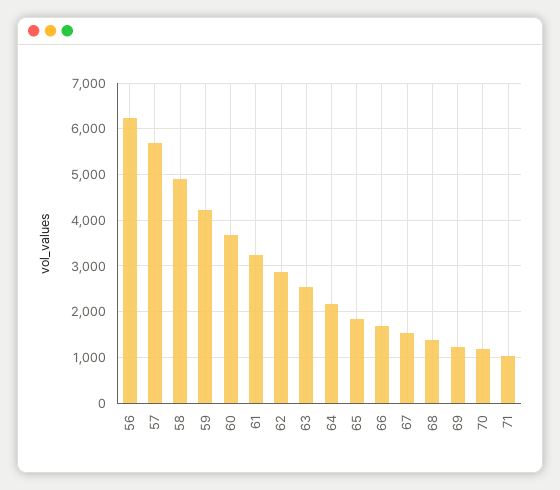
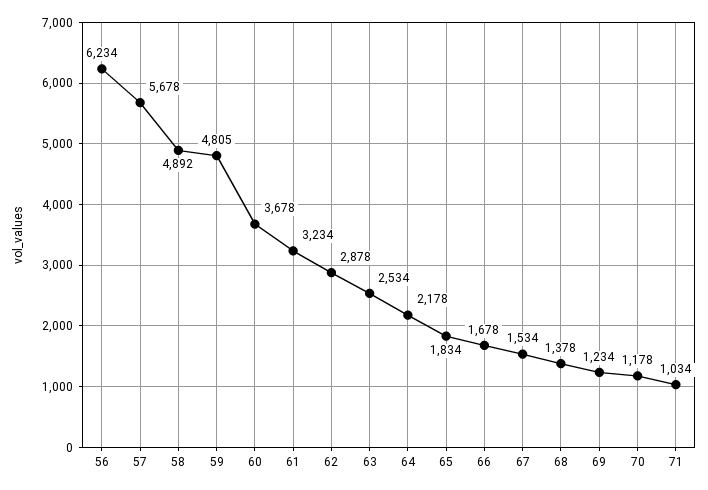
  {
    "56": 6234,
    "57": 5678,
    "58": 4892,
-   "59": 4200,
+   "59": 4805,
    "60": 3678,
    "61": 3234,
    "62": 2878,
    "63": 2534,
    "64": 2178,
    "65": 1834,
    "66": 1678,
    "67": 1534,
    "68": 1378,
    "69": 1234,
    "70": 1178,
    "71": 1034
  }

